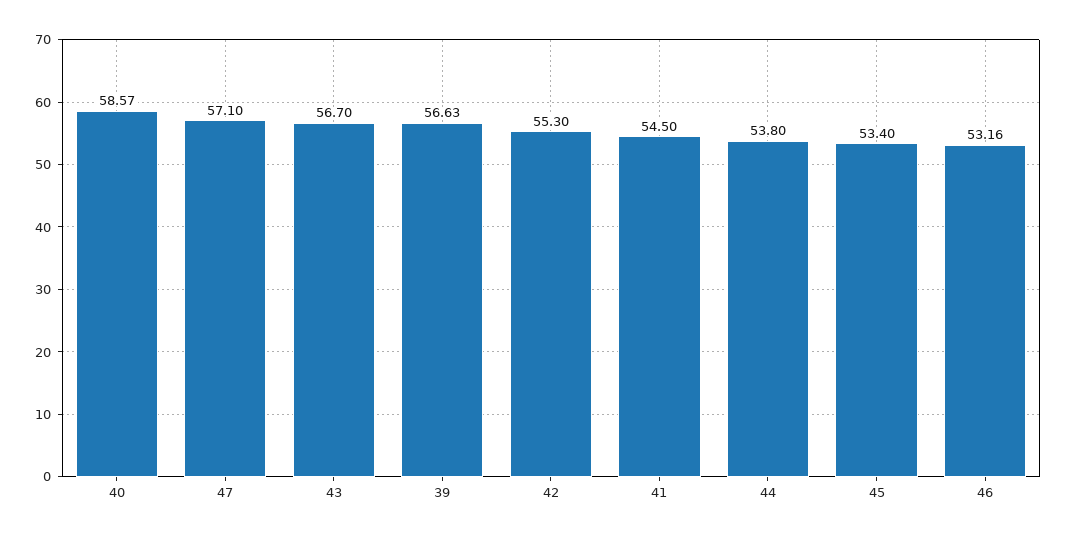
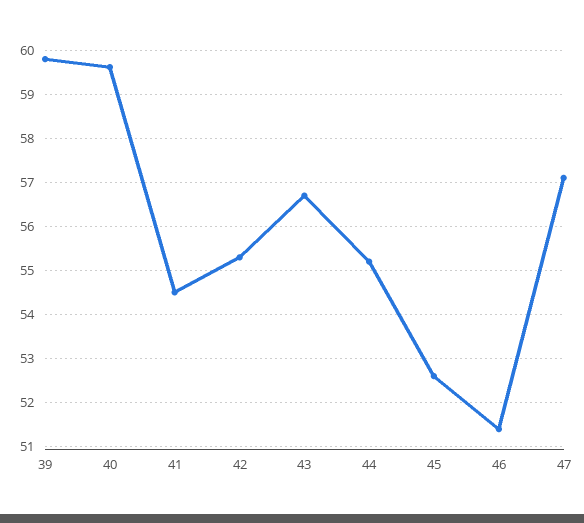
  {
-   "40": 58.57,
+   "40": 59.6,
    "47": 57.1,
    "43": 56.7,
-   "39": 56.63,
+   "39": 59.8,
    "42": 55.3,
    "41": 54.5,
-   "44": 53.8,
+   "44": 55.2,
-   "45": 53.4,
+   "45": 52.6,
-   "46": 53.16
+   "46": 51.4
  }

